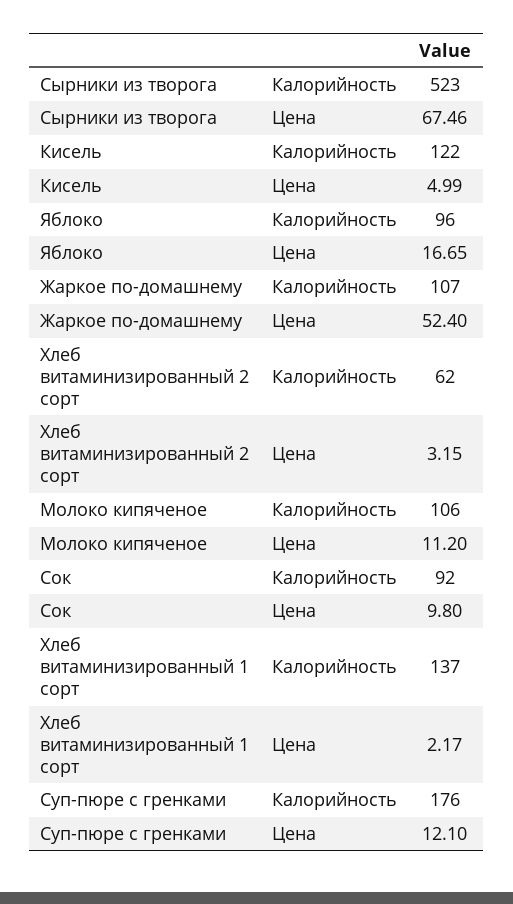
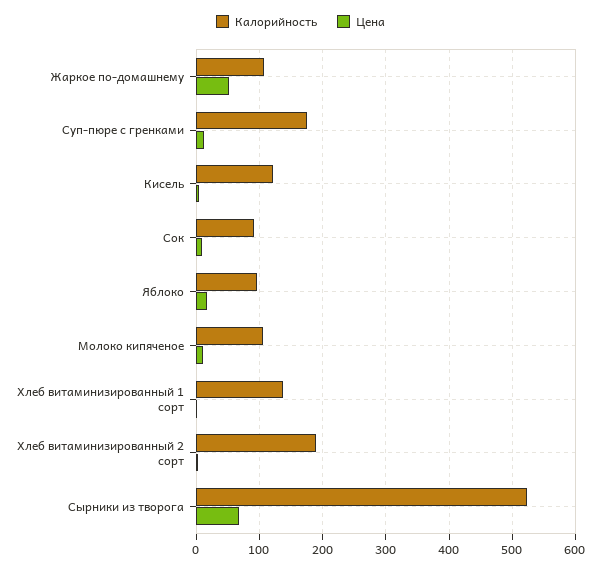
  {
    "Калорийность": {
      "Сырники из творога": 523,
      "Кисель": 122,
      "Яблоко": 96,
      "Жаркое по-домашнему": 107,
-     "Хлеб витаминизированный 2 сорт": 62,
+     "Хлеб витаминизированный 2 сорт": 190,
      "Молоко кипяченое": 106,
      "Сок": 92,
      "Хлеб витаминизированный 1 сорт": 137,
      "Суп-пюре с гренками": 176
    },
    "Цена": {
      "Сырники из творога": 67.46,
      "Кисель": 4.99,
      "Яблоко": 16.65,
      "Жаркое по-домашнему": 52.4,
      "Хлеб витаминизированный 2 сорт": 3.15,
      "Молоко кипяченое": 11.2,
      "Сок": 9.8,
      "Хлеб витаминизированный 1 сорт": 2.17,
      "Суп-пюре с гренками": 12.1
    }
  }

